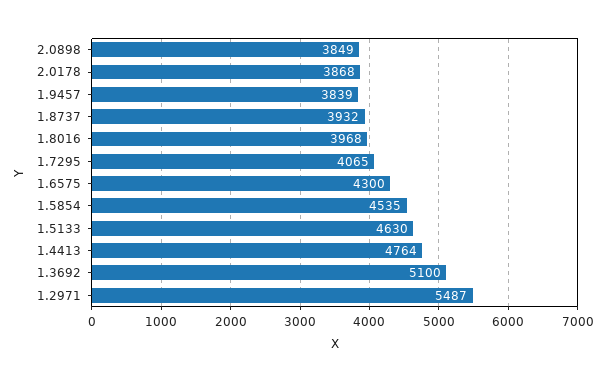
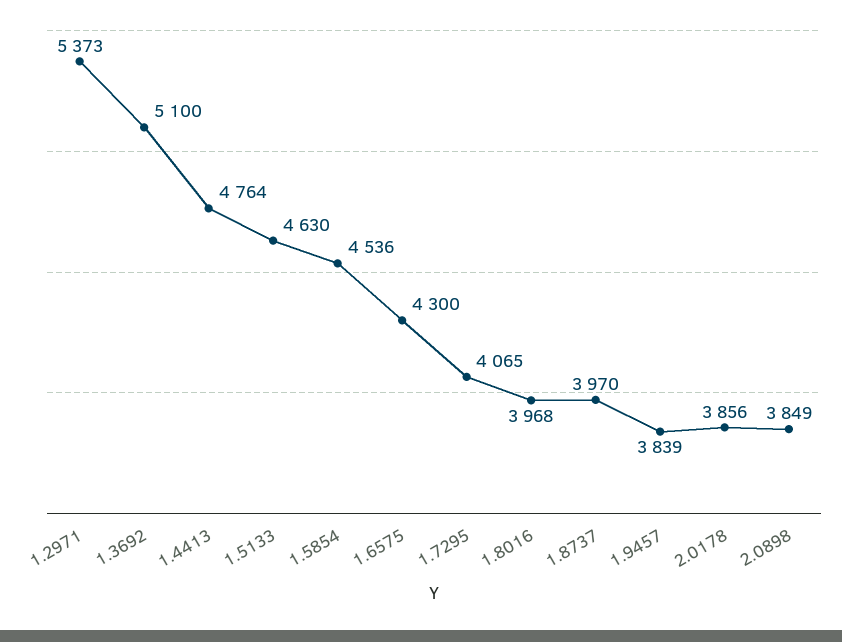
  {
    "2.0898": 3849,
-   "2.0178": 3868,
+   "2.0178": 3856,
    "1.9457": 3839,
-   "1.8737": 3932,
+   "1.8737": 3970,
    "1.8016": 3968,
    "1.7295": 4065,
    "1.6575": 4300,
-   "1.5854": 4535,
+   "1.5854": 4536,
    "1.5133": 4630,
    "1.4413": 4764,
    "1.3692": 5100,
-   "1.2971": 5487
+   "1.2971": 5373
  }

